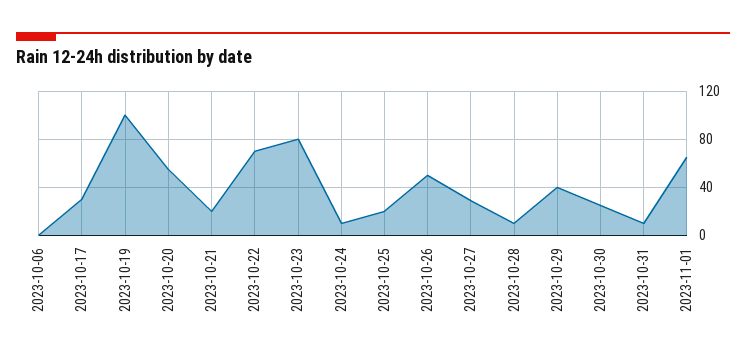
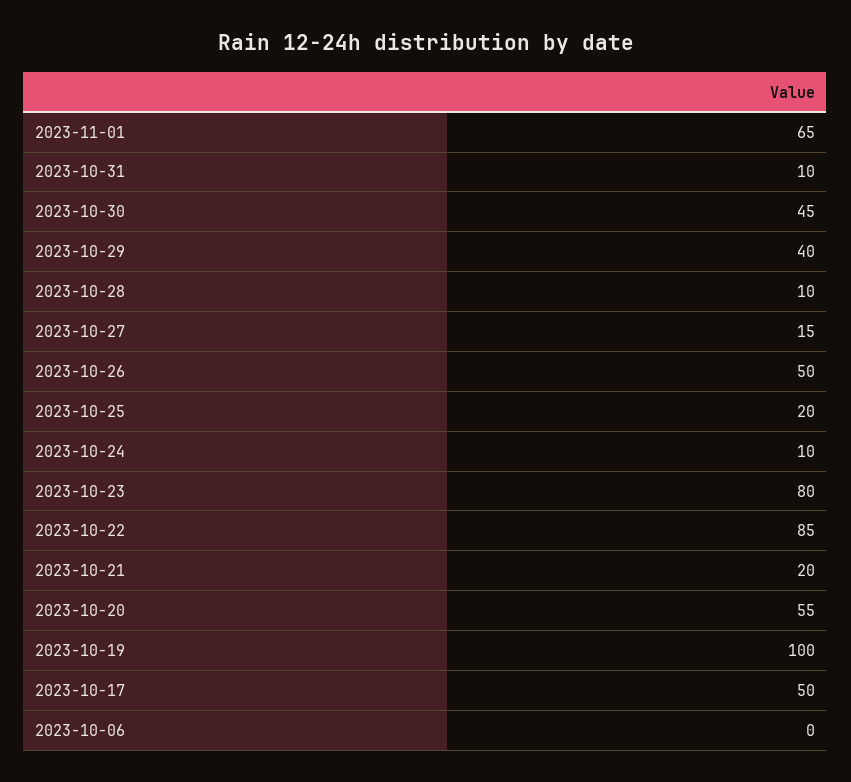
  {
    "2023-10-06": 0,
-   "2023-10-17": 30,
+   "2023-10-17": 50,
    "2023-10-19": 100,
    "2023-10-20": 55,
    "2023-10-21": 20,
-   "2023-10-22": 70,
+   "2023-10-22": 85,
    "2023-10-23": 80,
    "2023-10-24": 10,
    "2023-10-25": 20,
    "2023-10-26": 50,
-   "2023-10-27": 30,
+   "2023-10-27": 15,
    "2023-10-28": 10,
    "2023-10-29": 40,
-   "2023-10-30": 25,
+   "2023-10-30": 45,
    "2023-10-31": 10,
    "2023-11-01": 65
  }

